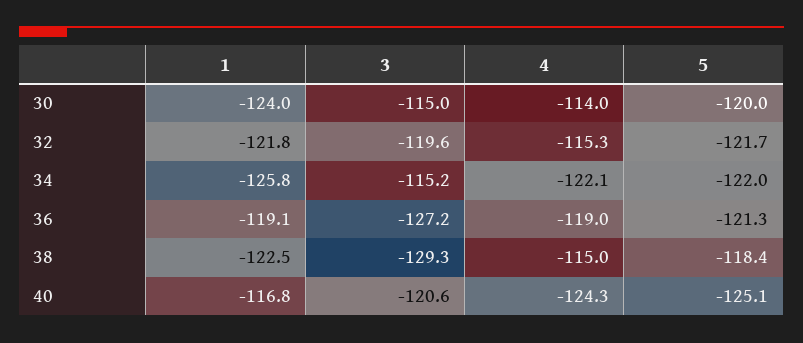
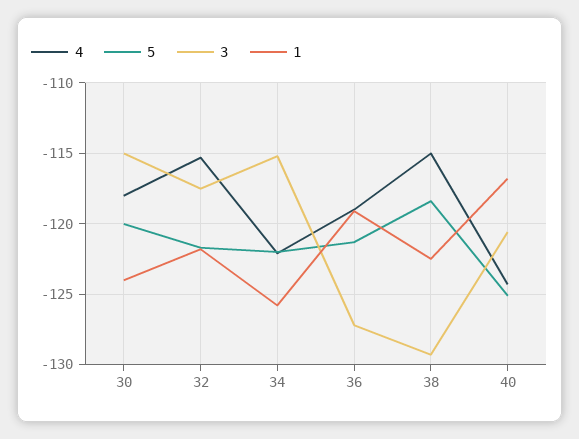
  {
    "1": {
      "30": -124,
      "32": -121.8,
      "34": -125.8,
      "36": -119.1,
      "38": -122.5,
      "40": -116.8
    },
    "3": {
      "30": -115,
-     "32": -119.6,
+     "32": -117.5,
      "34": -115.2,
      "36": -127.2,
      "38": -129.3,
      "40": -120.6
    },
    "4": {
-     "30": -114,
+     "30": -118,
      "32": -115.3,
      "34": -122.1,
      "36": -119,
      "38": -115,
      "40": -124.3
    },
    "5": {
      "30": -120,
      "32": -121.7,
      "34": -122,
      "36": -121.3,
      "38": -118.4,
      "40": -125.1
    }
  }

